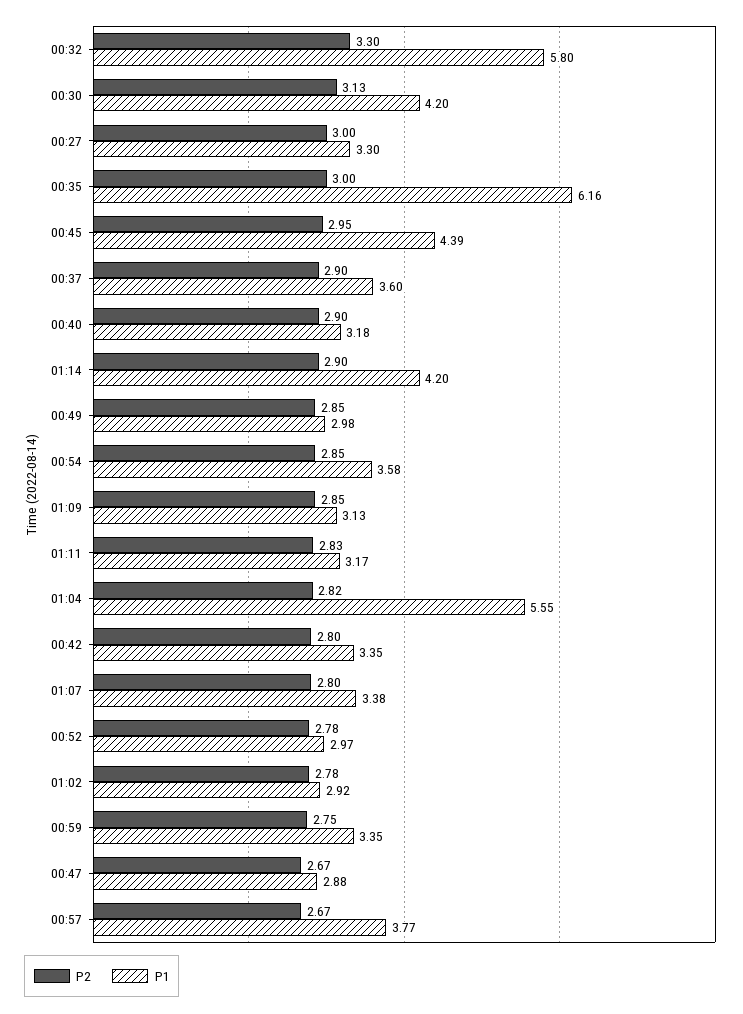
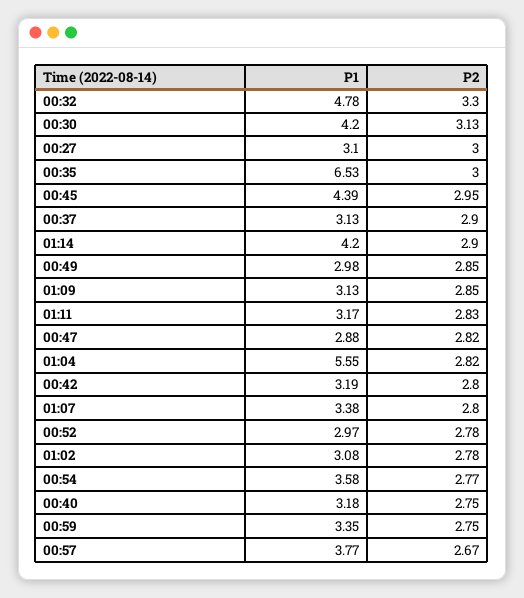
  {
    "P2": {
      "00:32": 3.3,
      "00:30": 3.13,
      "00:27": 3,
      "00:35": 3,
      "00:45": 2.95,
      "00:37": 2.9,
-     "00:40": 2.9,
+     "00:40": 2.75,
      "01:14": 2.9,
      "00:49": 2.85,
-     "00:54": 2.85,
+     "00:54": 2.77,
      "01:09": 2.85,
      "01:11": 2.83,
      "01:04": 2.82,
      "00:42": 2.8,
      "01:07": 2.8,
      "00:52": 2.78,
      "01:02": 2.78,
      "00:59": 2.75,
-     "00:47": 2.67,
+     "00:47": 2.82,
      "00:57": 2.67
    },
    "P1": {
-     "00:32": 5.8,
+     "00:32": 4.78,
      "00:30": 4.2,
-     "00:27": 3.3,
+     "00:27": 3.1,
-     "00:35": 6.16,
+     "00:35": 6.53,
      "00:45": 4.39,
-     "00:37": 3.6,
+     "00:37": 3.13,
      "00:40": 3.18,
      "01:14": 4.2,
      "00:49": 2.98,
      "00:54": 3.58,
      "01:09": 3.13,
      "01:11": 3.17,
      "01:04": 5.55,
-     "00:42": 3.35,
+     "00:42": 3.19,
      "01:07": 3.38,
      "00:52": 2.97,
-     "01:02": 2.92,
+     "01:02": 3.08,
      "00:59": 3.35,
      "00:47": 2.88,
      "00:57": 3.77
    }
  }

